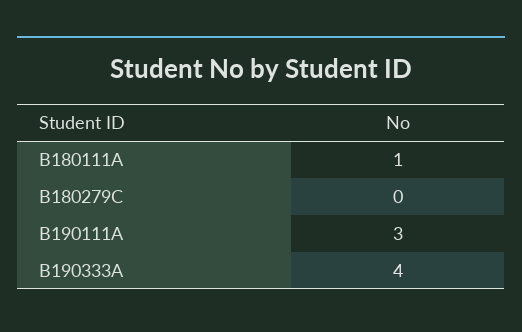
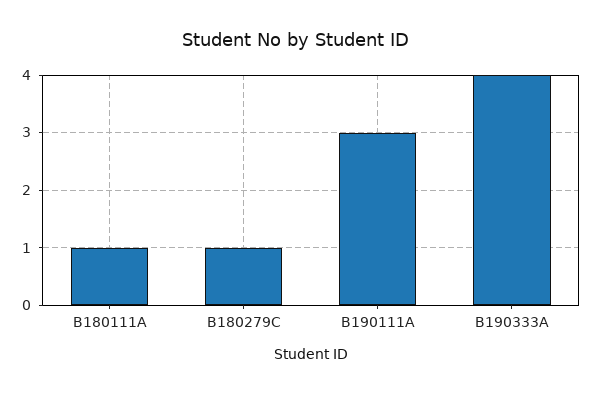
  {
    "B180111A": 1,
-   "B180279C": 0,
+   "B180279C": 1,
    "B190111A": 3,
    "B190333A": 4
  }

